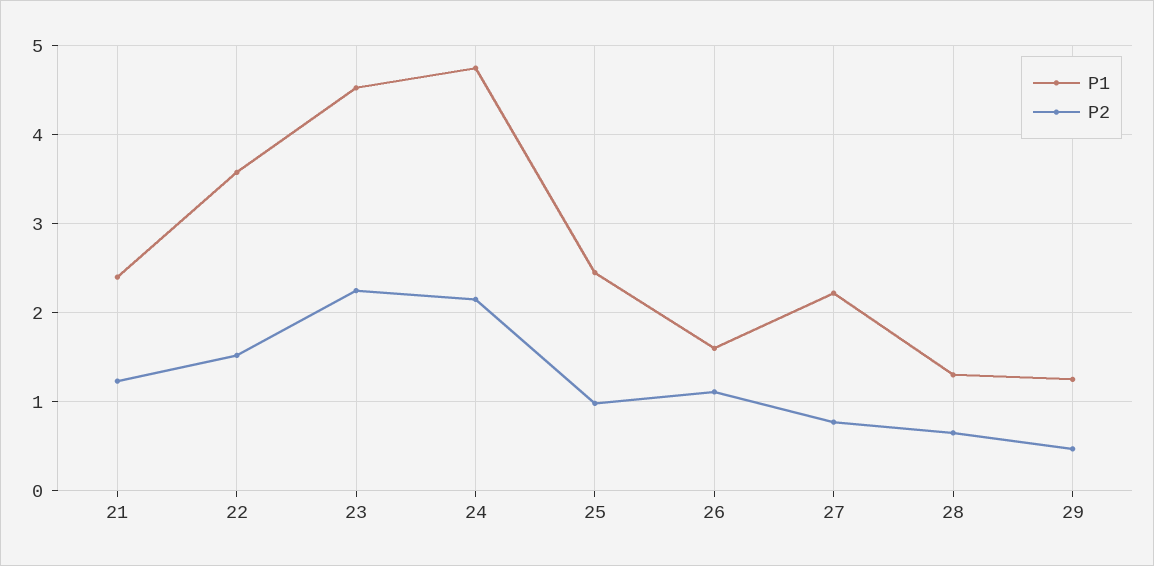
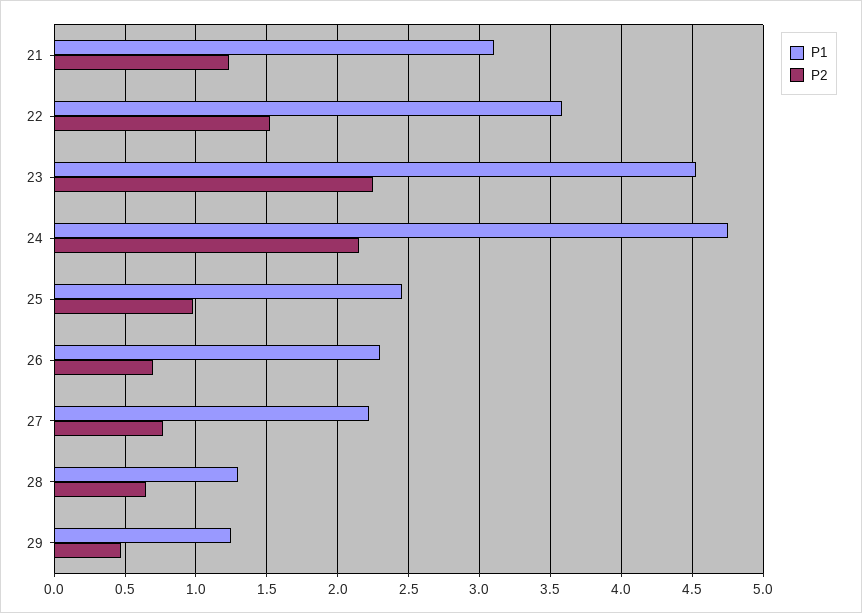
  {
    "P1": {
-     "21": 2.4,
+     "21": 3.1,
      "22": 3.6,
      "23": 4.55,
      "24": 4.75,
      "25": 2.45,
-     "26": 1.6,
+     "26": 2.3,
      "27": 2.2,
      "28": 1.3,
      "29": 1.25
    },
    "P2": {
      "21": 1.25,
      "22": 1.5,
      "23": 2.25,
      "24": 2.15,
      "25": 1,
-     "26": 1.1,
+     "26": 0.7,
      "27": 0.75,
      "28": 0.65,
      "29": 0.45
    }
  }

